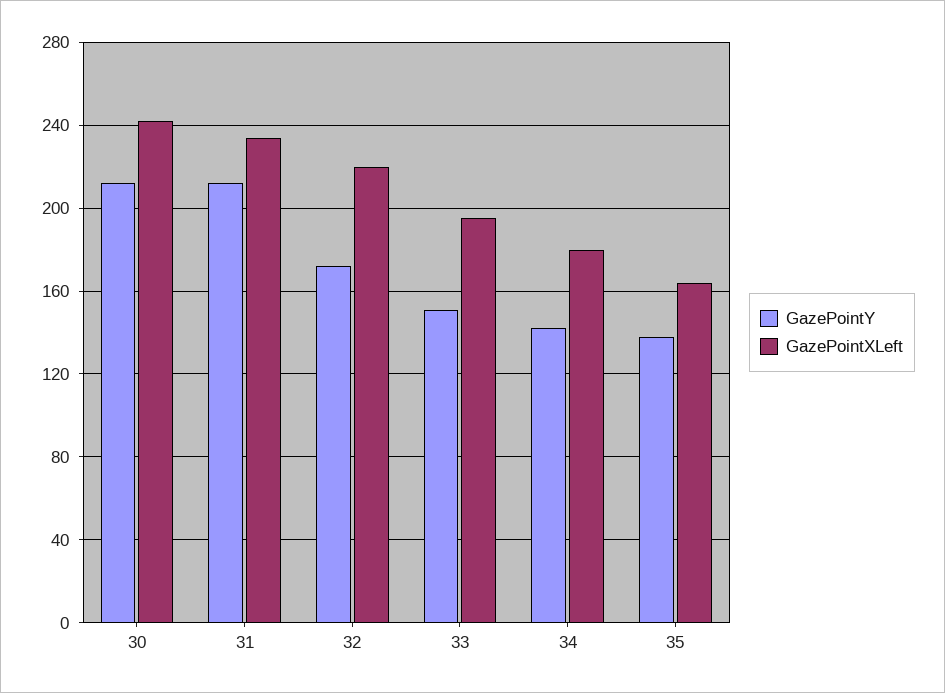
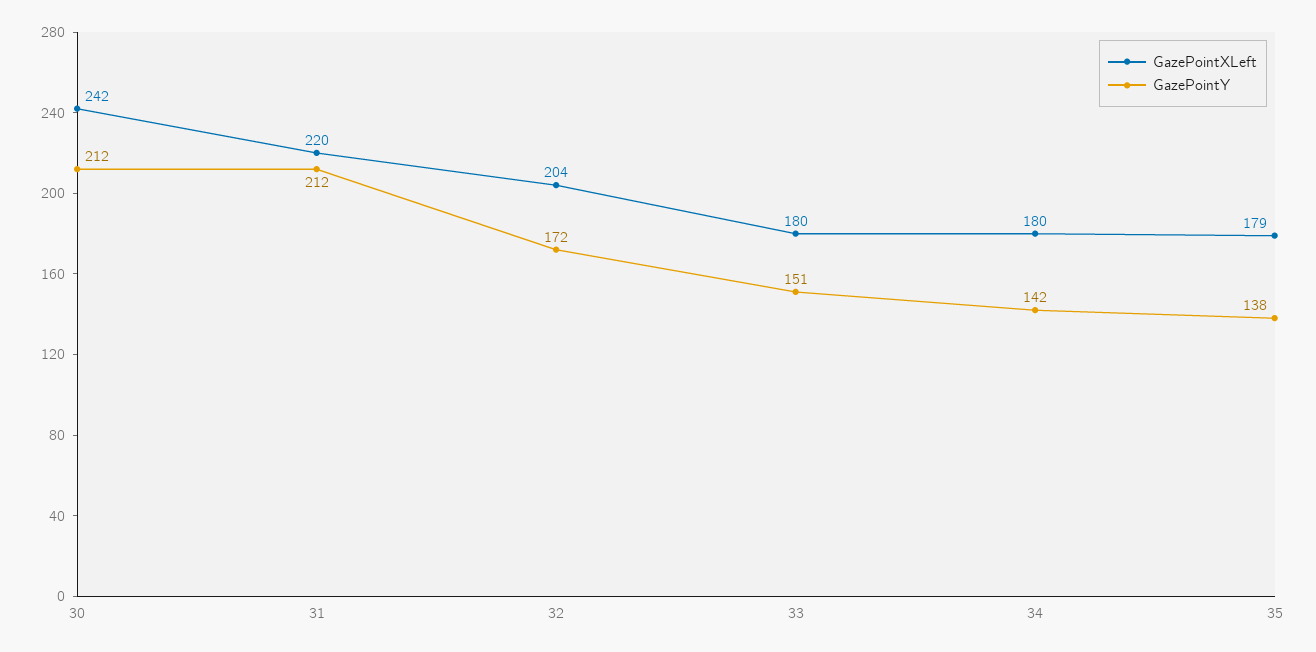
  {
    "GazePointY": {
      "30": 212,
      "31": 212,
      "32": 172,
      "33": 151,
      "34": 142,
      "35": 138
    },
    "GazePointXLeft": {
      "30": 242,
-     "31": 235,
+     "31": 220,
-     "32": 220,
+     "32": 204,
-     "33": 195,
+     "33": 180,
      "34": 180,
-     "35": 165
+     "35": 179
    }
  }

